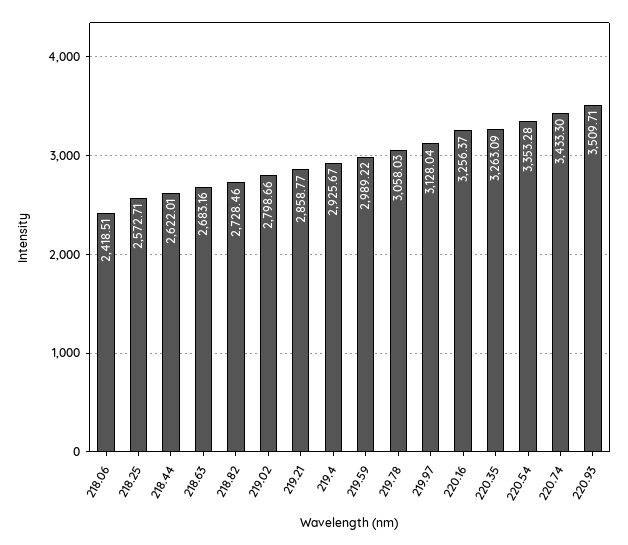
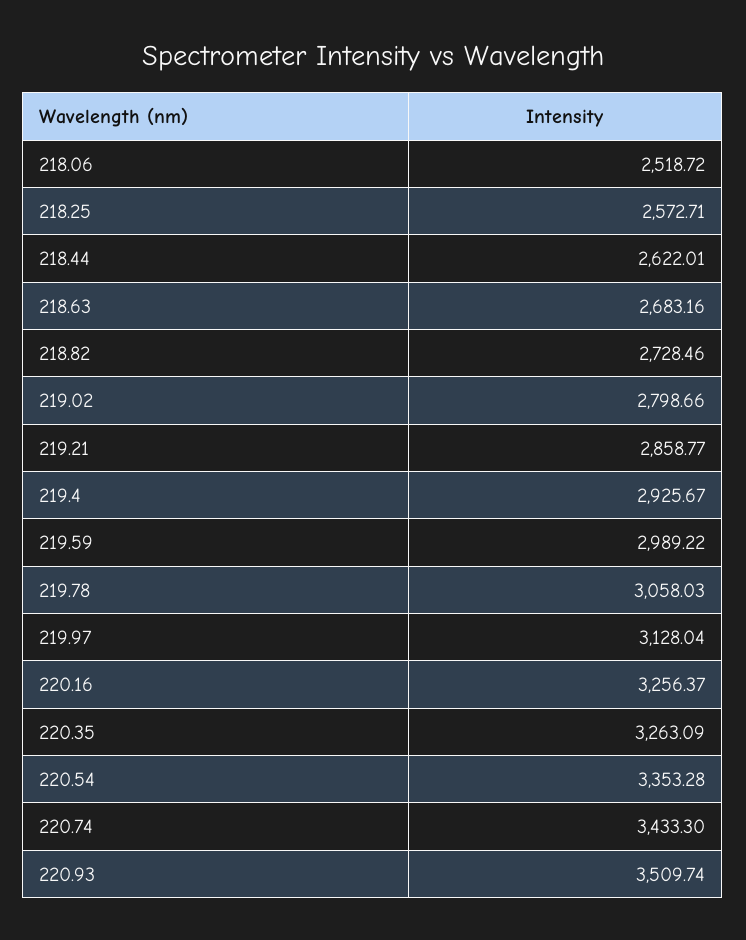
  {
-   "218.06": 2418.51,
+   "218.06": 2518.72,
    "218.25": 2572.71,
    "218.44": 2622.01,
    "218.63": 2683.16,
    "218.82": 2728.46,
    "219.02": 2798.66,
    "219.21": 2858.77,
    "219.4": 2925.67,
    "219.59": 2989.22,
    "219.78": 3058.03,
    "219.97": 3128.04,
    "220.16": 3256.37,
    "220.35": 3263.09,
    "220.54": 3353.28,
    "220.74": 3433.3,
-   "220.93": 3509.71
+   "220.93": 3509.74
  }

